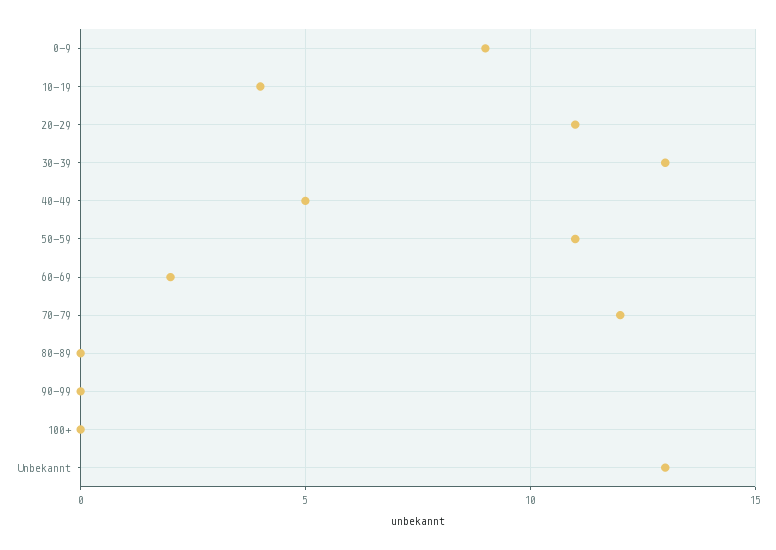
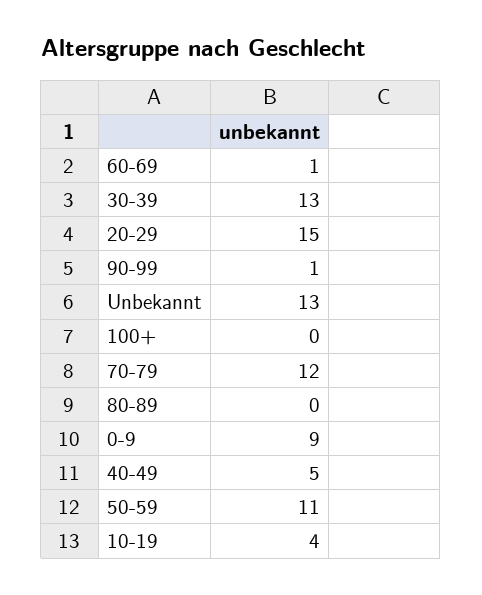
  {
    "0-9": 9,
    "10-19": 4,
-   "20-29": 11,
+   "20-29": 15,
    "30-39": 13,
    "40-49": 5,
    "50-59": 11,
-   "60-69": 2,
+   "60-69": 1,
    "70-79": 12,
    "80-89": 0,
-   "90-99": 0,
+   "90-99": 1,
    "100+": 0,
    "Unbekannt": 13
  }

